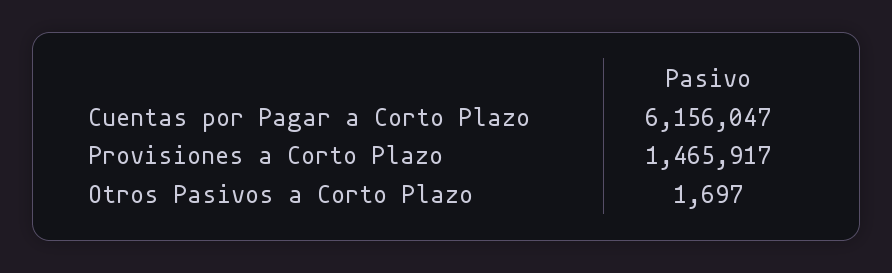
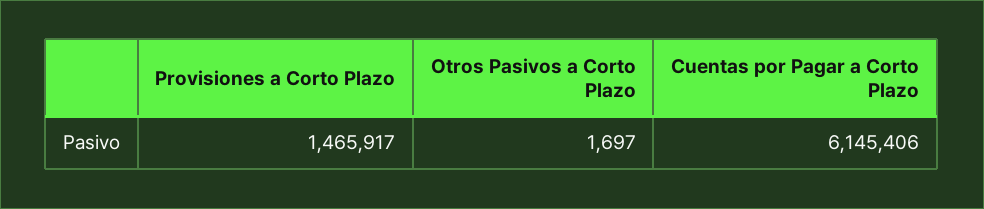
  {
-   "Cuentas por Pagar a Corto Plazo": 6156047,
+   "Cuentas por Pagar a Corto Plazo": 6145406,
    "Provisiones a Corto Plazo": 1465917,
    "Otros Pasivos a Corto Plazo": 1697
  }

